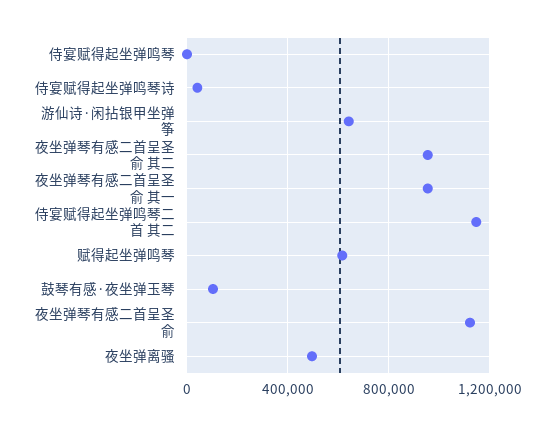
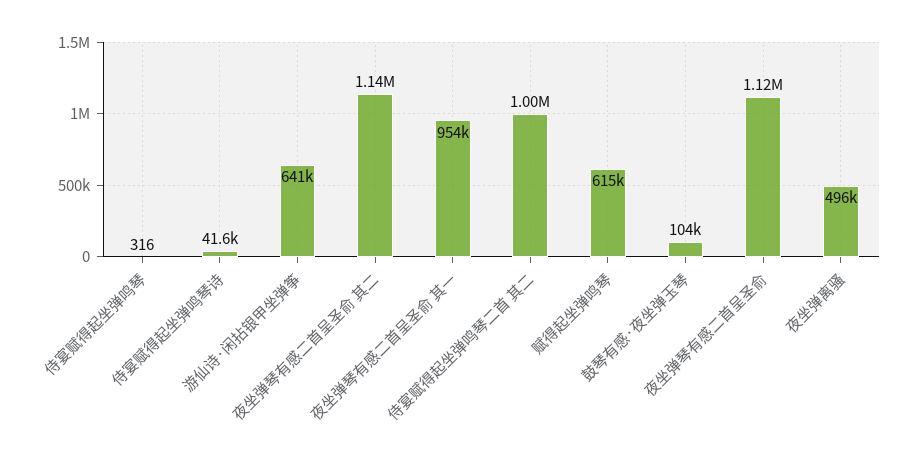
  {
    "侍宴赋得起坐弹鸣琴": 316,
    "侍宴赋得起坐弹鸣琴诗": 41600,
    "游仙诗·闲拈银甲坐弹筝": 641000,
-   "夜坐弹琴有感二首呈圣俞 其二": 950000,
+   "夜坐弹琴有感二首呈圣俞 其二": 1140000,
    "夜坐弹琴有感二首呈圣俞 其一": 954000,
-   "侍宴赋得起坐弹鸣琴二首 其二": 1150000,
+   "侍宴赋得起坐弹鸣琴二首 其二": 1000000,
    "赋得起坐弹鸣琴": 615000,
    "鼓琴有感·夜坐弹玉琴": 104000,
    "夜坐弹琴有感二首呈圣俞": 1120000,
    "夜坐弹离骚": 496000
  }

